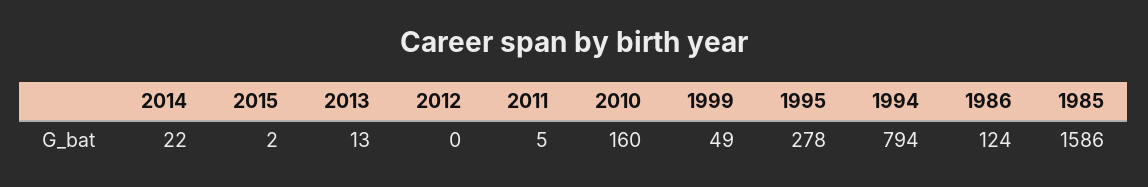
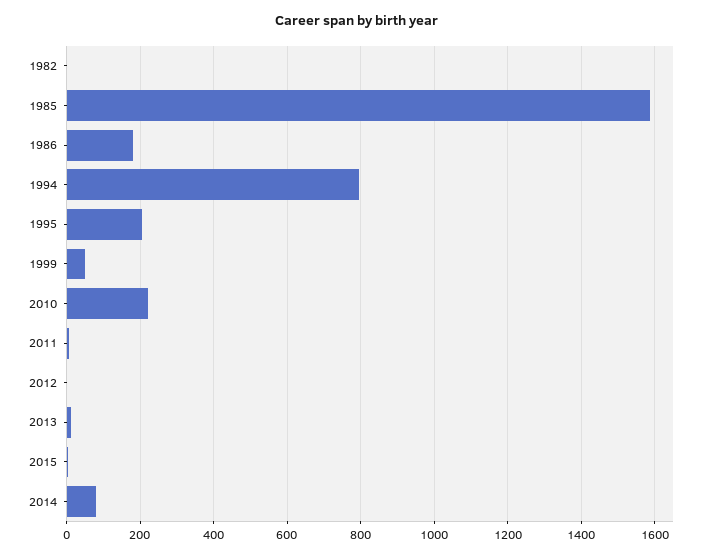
  {
-   "2014": 22,
+   "2014": 80,
    "2015": 2,
    "2013": 13,
    "2012": 0,
    "2011": 5,
-   "2010": 160,
+   "2010": 220,
    "1999": 49,
-   "1995": 278,
+   "1995": 200,
    "1994": 794,
-   "1986": 124,
+   "1986": 180,
-   "1985": 1586
+   "1985": 1586,
+   "1982": 0
  }

